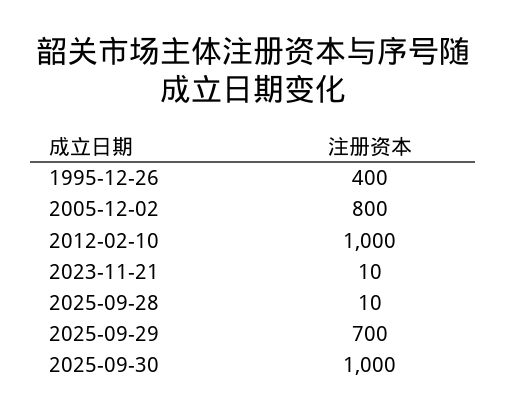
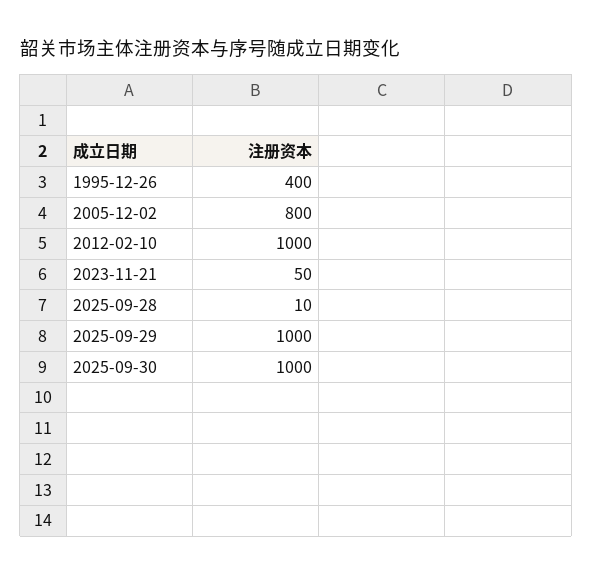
  {
    "1995-12-26": 400,
    "2005-12-02": 800,
    "2012-02-10": 1000,
-   "2023-11-21": 10,
+   "2023-11-21": 50,
    "2025-09-28": 10,
-   "2025-09-29": 700,
+   "2025-09-29": 1000,
    "2025-09-30": 1000
  }

